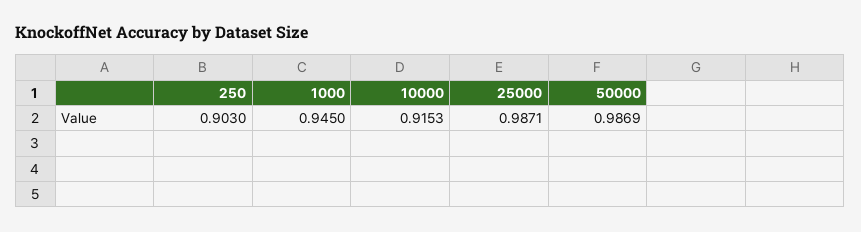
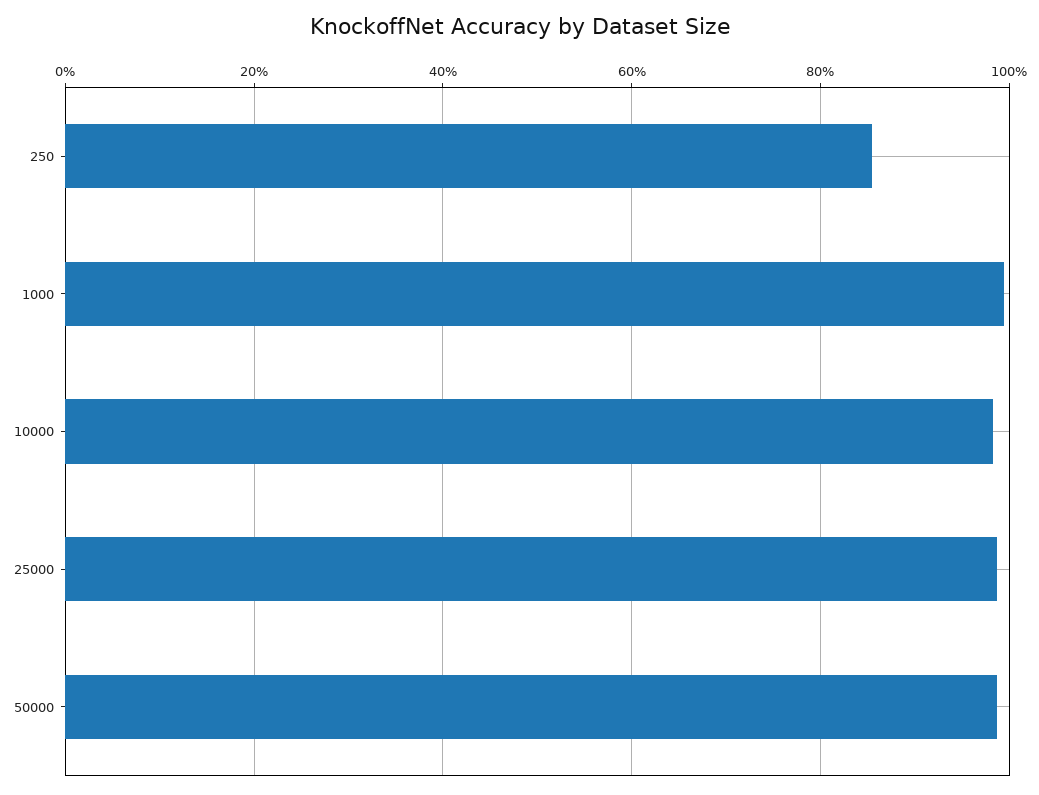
  {
-   "250": 0.903,
+   "250": 0.86,
-   "1000": 0.945,
+   "1000": 1,
-   "10000": 0.9153,
+   "10000": 0.98,
    "25000": 0.9871,
    "50000": 0.9869
  }

